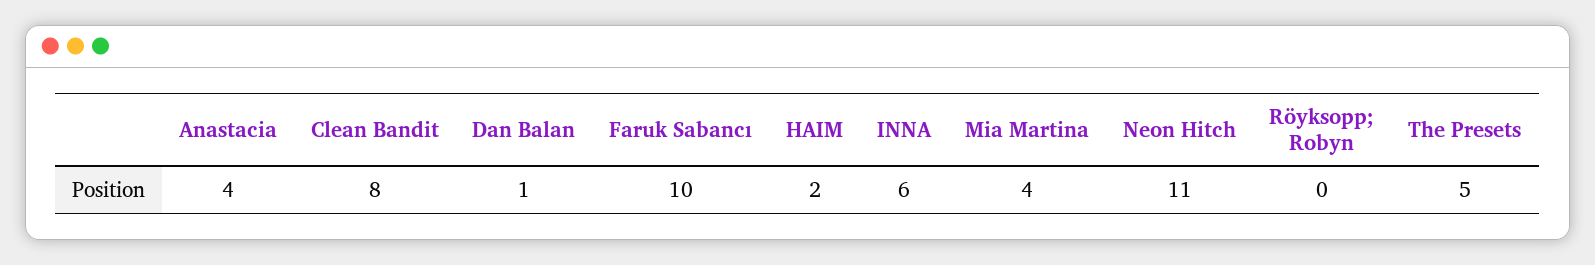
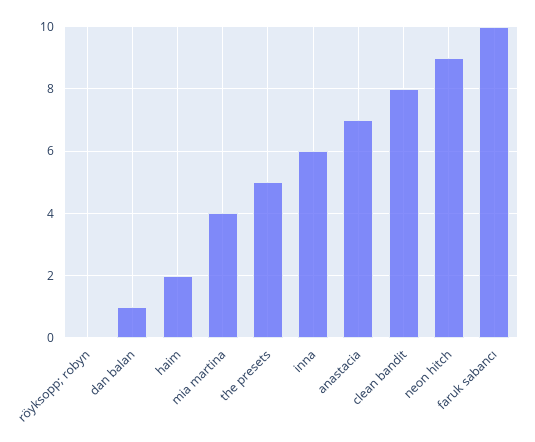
  {
-   "Anastacia": 4,
+   "Anastacia": 7,
    "Clean Bandit": 8,
    "Dan Balan": 1,
    "Faruk Sabancı": 10,
    "HAIM": 2,
    "INNA": 6,
    "Mia Martina": 4,
-   "Neon Hitch": 11,
+   "Neon Hitch": 9,
    "Röyksopp; Robyn": 0,
    "The Presets": 5
  }

